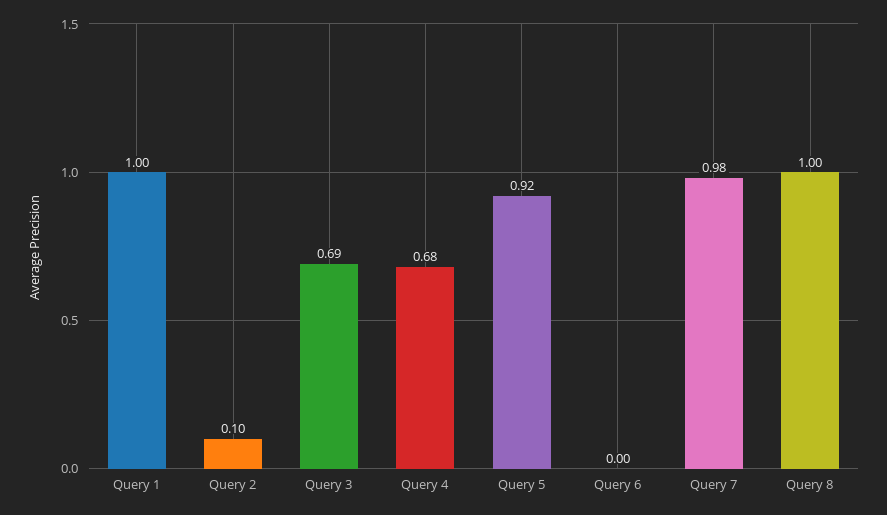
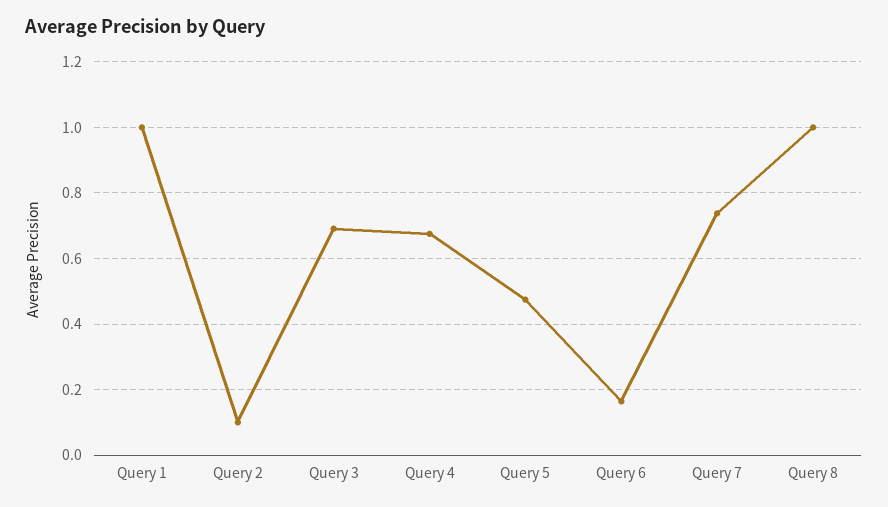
  {
    "Query 1": 1,
    "Query 2": 0.1,
    "Query 3": 0.69,
    "Query 4": 0.68,
-   "Query 5": 0.92,
+   "Query 5": 0.48,
-   "Query 6": 0,
+   "Query 6": 0.16,
-   "Query 7": 0.98,
+   "Query 7": 0.74,
    "Query 8": 1
  }

